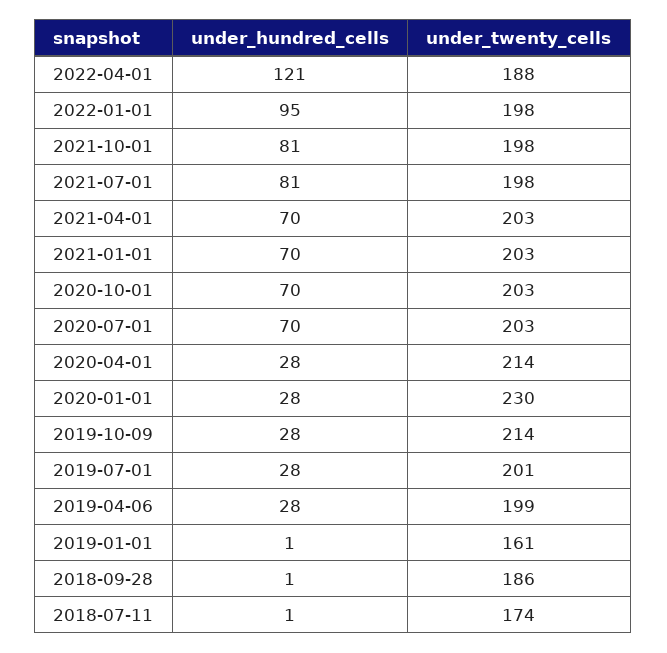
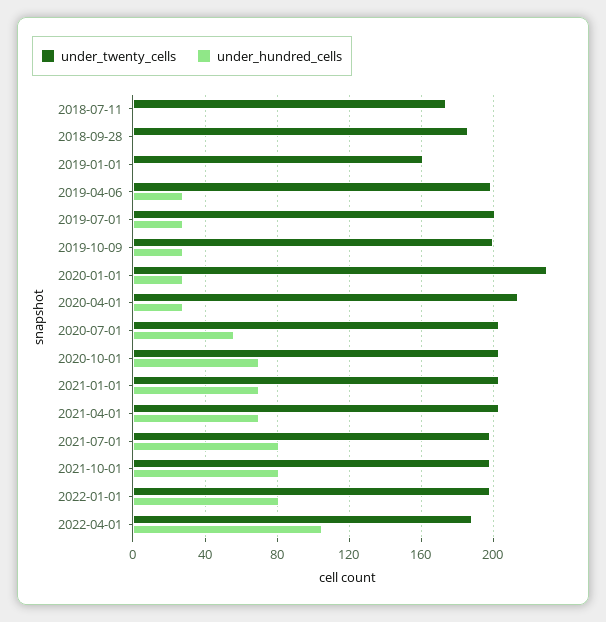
  {
    "under_hundred_cells": {
-     "2022-04-01": 121,
+     "2022-04-01": 105,
-     "2022-01-01": 95,
+     "2022-01-01": 80,
      "2021-10-01": 81,
      "2021-07-01": 81,
      "2021-04-01": 70,
      "2021-01-01": 70,
      "2020-10-01": 70,
-     "2020-07-01": 70,
+     "2020-07-01": 55,
      "2020-04-01": 28,
      "2020-01-01": 28,
      "2019-10-09": 28,
      "2019-07-01": 28,
      "2019-04-06": 28,
      "2019-01-01": 1,
      "2018-09-28": 1,
      "2018-07-11": 1
    },
    "under_twenty_cells": {
      "2022-04-01": 188,
      "2022-01-01": 198,
      "2021-10-01": 198,
      "2021-07-01": 198,
      "2021-04-01": 203,
      "2021-01-01": 203,
      "2020-10-01": 203,
      "2020-07-01": 203,
      "2020-04-01": 214,
      "2020-01-01": 230,
-     "2019-10-09": 214,
+     "2019-10-09": 200,
      "2019-07-01": 201,
      "2019-04-06": 199,
      "2019-01-01": 161,
      "2018-09-28": 186,
      "2018-07-11": 174
    }
  }

